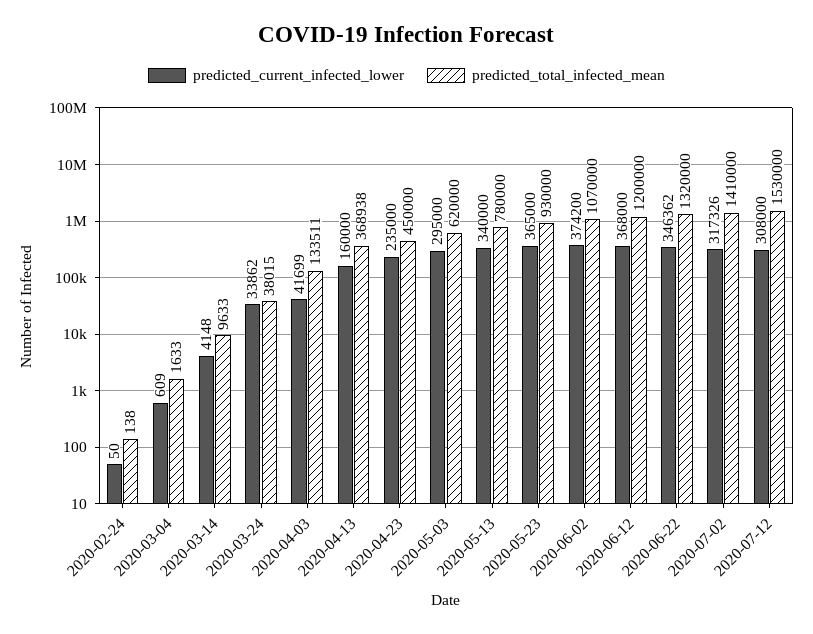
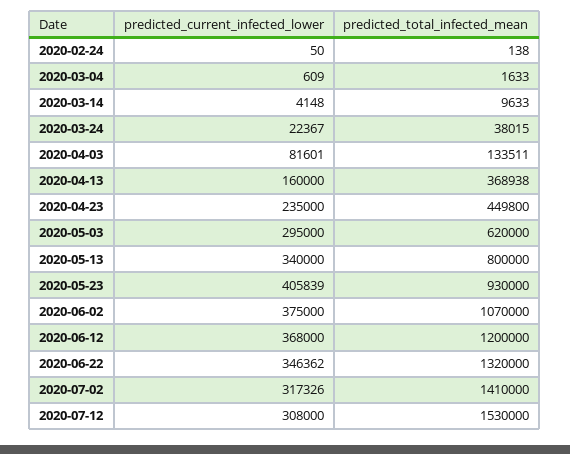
  {
    "predicted_current_infected_lower": {
      "2020-02-24": 50,
      "2020-03-04": 609,
      "2020-03-14": 4148,
-     "2020-03-24": 33862,
+     "2020-03-24": 22367,
-     "2020-04-03": 41699,
+     "2020-04-03": 81601,
      "2020-04-13": 160000,
      "2020-04-23": 235000,
      "2020-05-03": 295000,
      "2020-05-13": 340000,
-     "2020-05-23": 365000,
+     "2020-05-23": 405839,
-     "2020-06-02": 374200,
+     "2020-06-02": 375000,
      "2020-06-12": 368000,
      "2020-06-22": 346362,
      "2020-07-02": 317326,
      "2020-07-12": 308000
    },
    "predicted_total_infected_mean": {
      "2020-02-24": 138,
      "2020-03-04": 1633,
      "2020-03-14": 9633,
      "2020-03-24": 38015,
      "2020-04-03": 133511,
      "2020-04-13": 368938,
-     "2020-04-23": 450000,
+     "2020-04-23": 449800,
      "2020-05-03": 620000,
-     "2020-05-13": 780000,
+     "2020-05-13": 800000,
      "2020-05-23": 930000,
      "2020-06-02": 1070000,
      "2020-06-12": 1200000,
      "2020-06-22": 1320000,
      "2020-07-02": 1410000,
      "2020-07-12": 1530000
    }
  }

